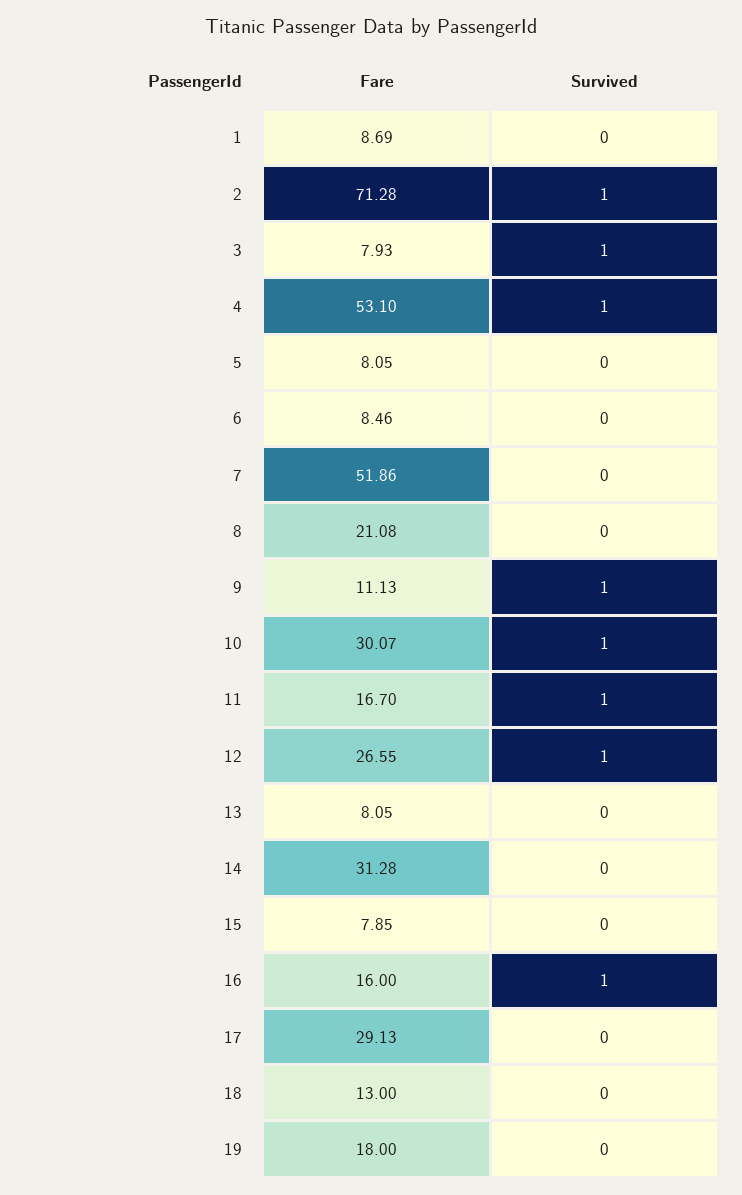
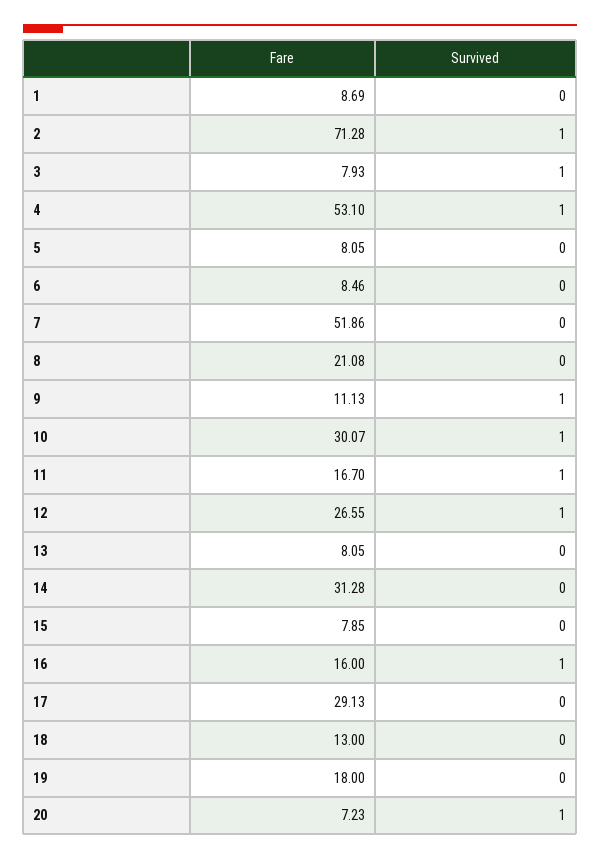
  {
    "Fare": {
      "1": 8.69,
      "2": 71.28,
      "3": 7.93,
      "4": 53.1,
      "5": 8.05,
      "6": 8.46,
      "7": 51.86,
      "8": 21.08,
      "9": 11.13,
      "10": 30.07,
      "11": 16.7,
      "12": 26.55,
      "13": 8.05,
      "14": 31.28,
      "15": 7.85,
      "16": 16,
      "17": 29.13,
      "18": 13,
-     "19": 18
+     "19": 18,
+     "20": 7.23
    },
    "Survived": {
      "1": 0,
      "2": 1,
      "3": 1,
      "4": 1,
      "5": 0,
      "6": 0,
      "7": 0,
      "8": 0,
      "9": 1,
      "10": 1,
      "11": 1,
      "12": 1,
      "13": 0,
      "14": 0,
      "15": 0,
      "16": 1,
      "17": 0,
      "18": 0,
-     "19": 0
+     "19": 0,
+     "20": 1
    }
  }

